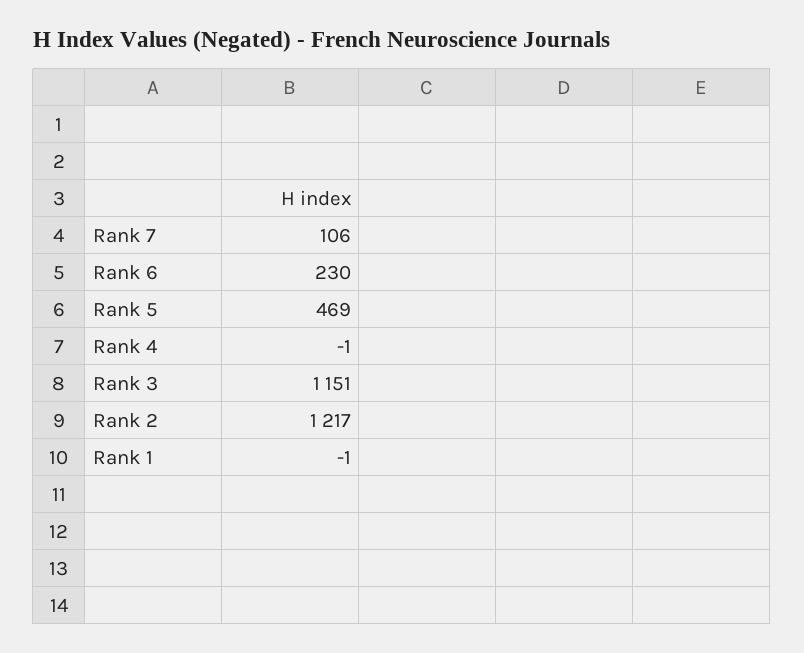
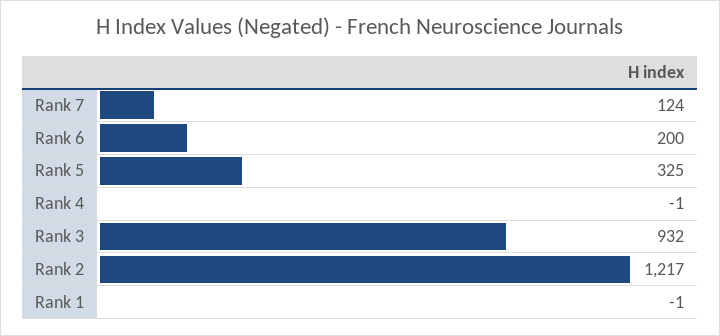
  {
-   "Rank 7": 106,
+   "Rank 7": 124,
-   "Rank 6": 230,
+   "Rank 6": 200,
-   "Rank 5": 469,
+   "Rank 5": 325,
    "Rank 4": -1,
-   "Rank 3": 1151,
+   "Rank 3": 932,
    "Rank 2": 1217,
    "Rank 1": -1
  }

